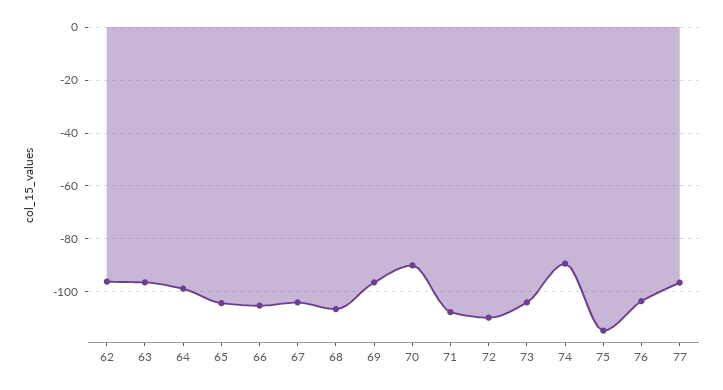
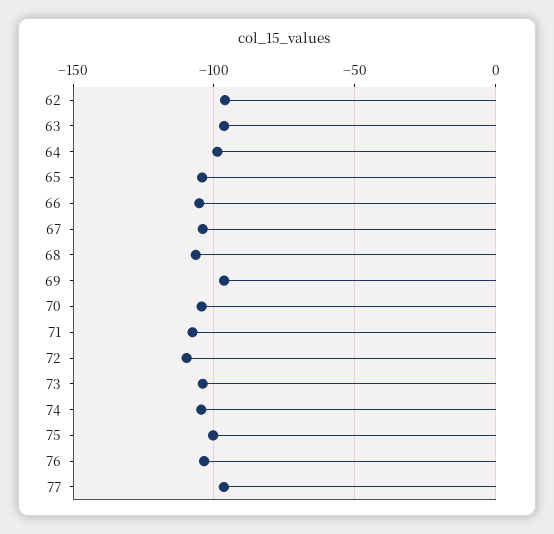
  {
    "62": -95,
    "63": -97.5,
    "64": -100,
    "65": -105,
    "66": -105,
    "67": -105,
    "68": -107.5,
    "69": -97.5,
-   "70": -90,
+   "70": -105,
    "71": -107.5,
    "72": -110,
    "73": -105,
-   "74": -90,
+   "74": -105,
-   "75": -115,
+   "75": -100,
    "76": -102.5,
    "77": -97.5
  }

